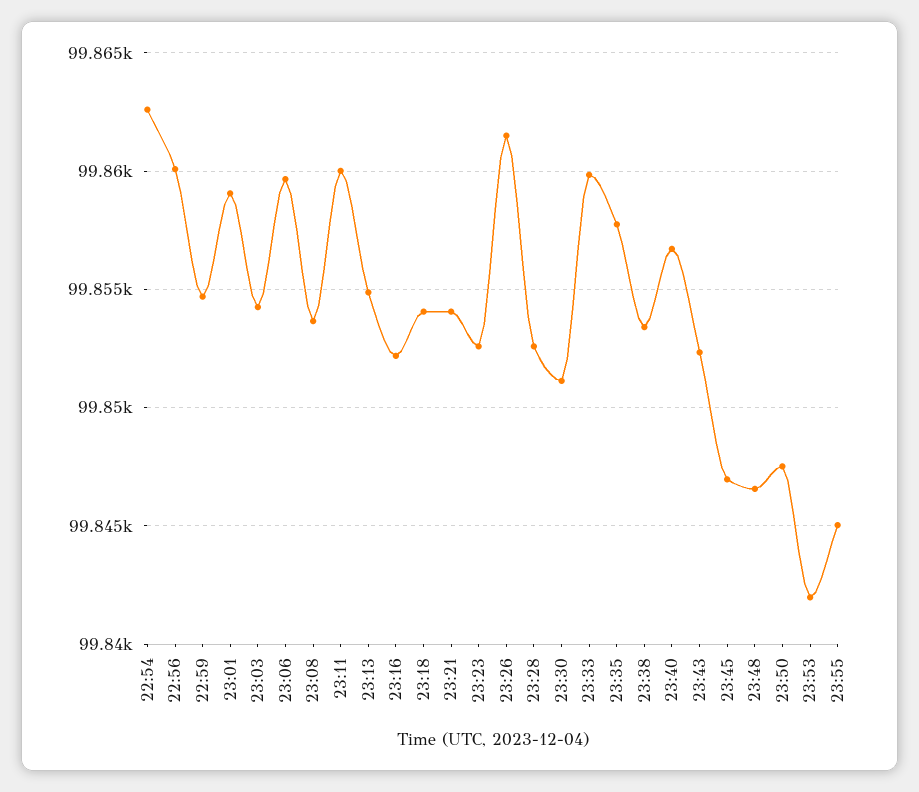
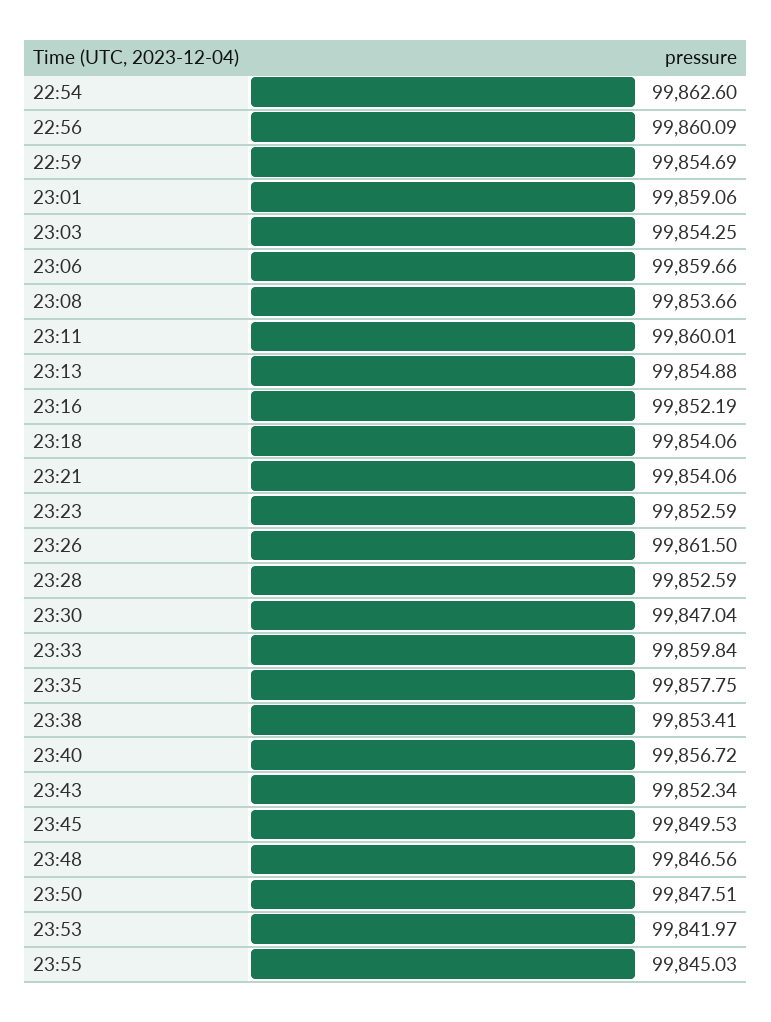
  {
    "22:54": 99862.6,
    "22:56": 99860.09,
    "22:59": 99854.69,
    "23:01": 99859.06,
    "23:03": 99854.25,
    "23:06": 99859.66,
    "23:08": 99853.66,
    "23:11": 99860.01,
    "23:13": 99854.88,
    "23:16": 99852.19,
    "23:18": 99854.06,
    "23:21": 99854.06,
    "23:23": 99852.59,
    "23:26": 99861.5,
    "23:28": 99852.59,
-   "23:30": 99851,
+   "23:30": 99847.04,
    "23:33": 99859.84,
    "23:35": 99857.75,
    "23:38": 99853.41,
    "23:40": 99856.72,
    "23:43": 99852.34,
-   "23:45": 99847,
+   "23:45": 99849.53,
    "23:48": 99846.56,
    "23:50": 99847.51,
    "23:53": 99841.97,
    "23:55": 99845.03
  }

